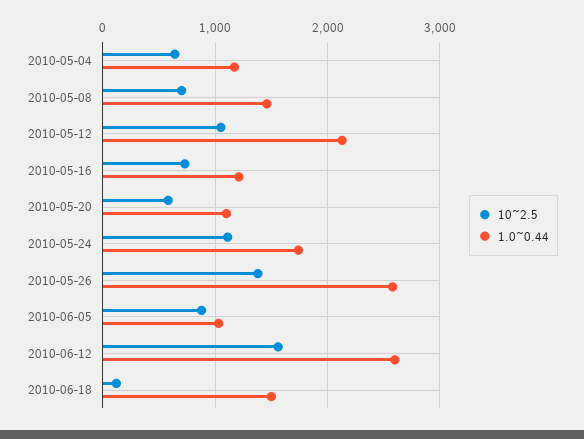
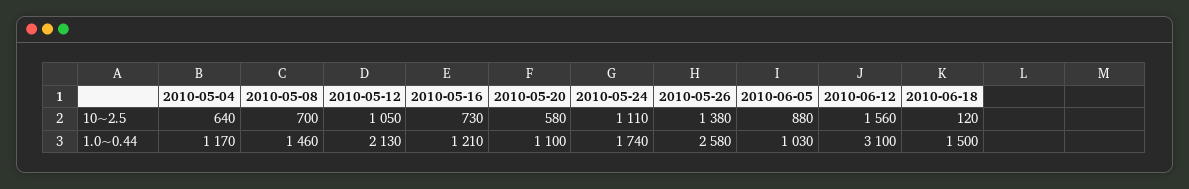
  {
    "10~2.5": {
      "2010-05-04": 640,
      "2010-05-08": 700,
      "2010-05-12": 1050,
      "2010-05-16": 730,
      "2010-05-20": 580,
      "2010-05-24": 1110,
      "2010-05-26": 1380,
      "2010-06-05": 880,
      "2010-06-12": 1560,
      "2010-06-18": 120
    },
    "1.0~0.44": {
      "2010-05-04": 1170,
      "2010-05-08": 1460,
      "2010-05-12": 2130,
      "2010-05-16": 1210,
      "2010-05-20": 1100,
      "2010-05-24": 1740,
      "2010-05-26": 2580,
      "2010-06-05": 1030,
-     "2010-06-12": 2600,
+     "2010-06-12": 3100,
      "2010-06-18": 1500
    }
  }

